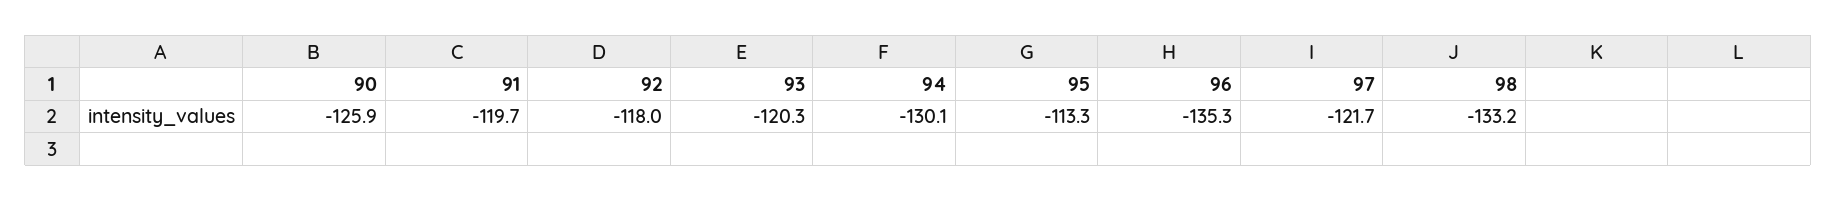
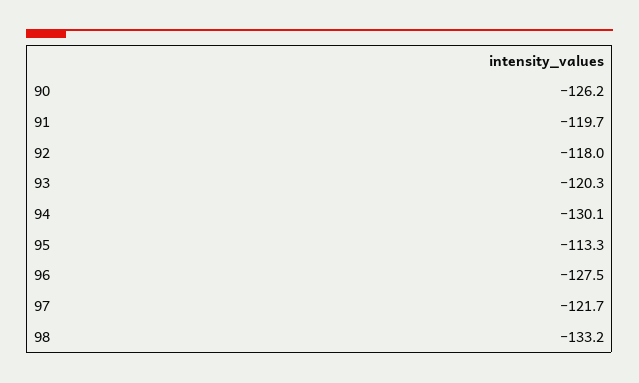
  {
-   "90": -125.9,
+   "90": -126.2,
    "91": -119.7,
    "92": -118,
    "93": -120.3,
    "94": -130.1,
    "95": -113.3,
-   "96": -135.3,
+   "96": -127.5,
    "97": -121.7,
    "98": -133.2
  }

